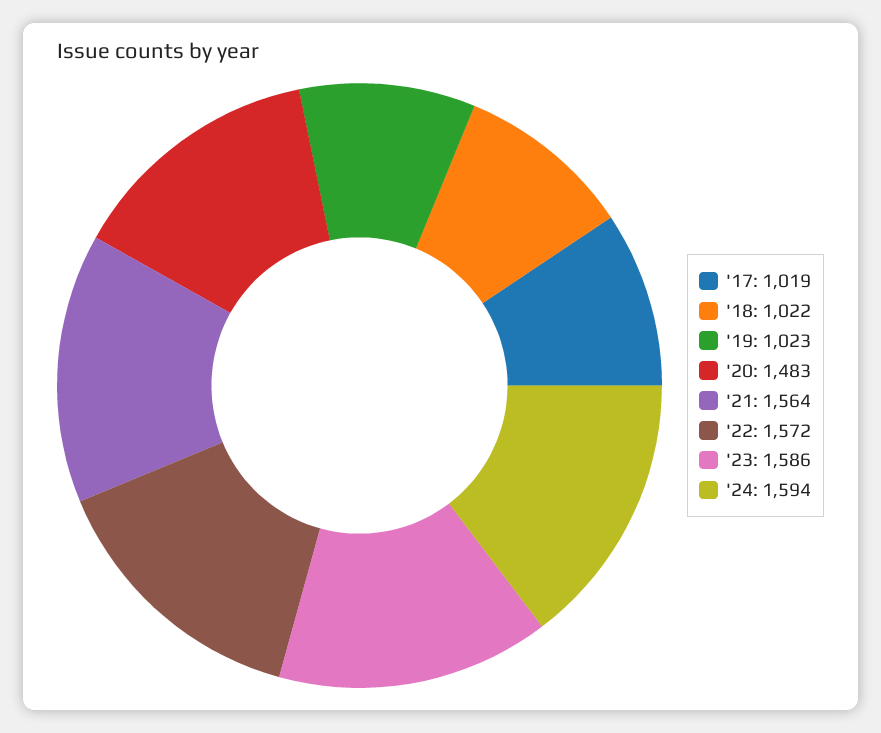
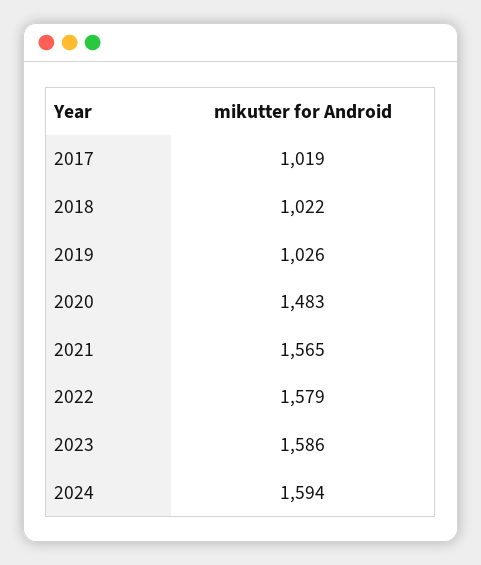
  {
    "'17": 1019,
    "'18": 1022,
-   "'19": 1023,
+   "'19": 1026,
    "'20": 1483,
-   "'21": 1564,
+   "'21": 1565,
-   "'22": 1572,
+   "'22": 1579,
    "'23": 1586,
    "'24": 1594
  }

